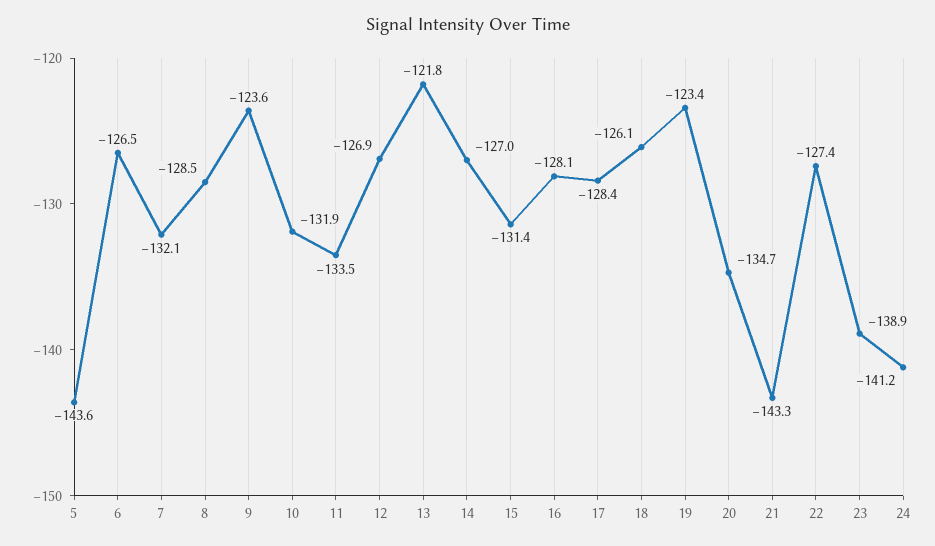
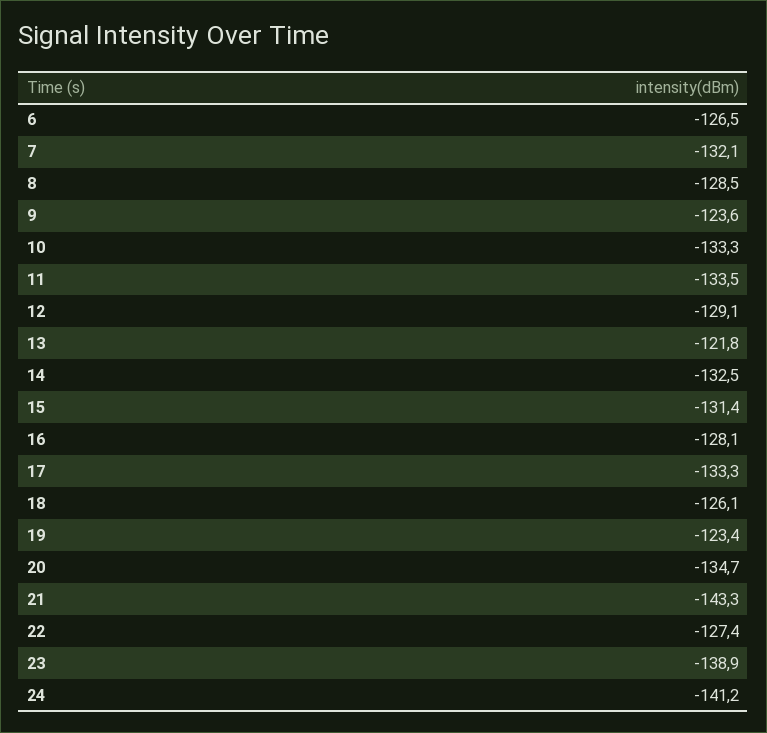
  {
-   "5": -143.6,
    "6": -126.5,
    "7": -132.1,
    "8": -128.5,
    "9": -123.6,
-   "10": -131.9,
+   "10": -133.3,
    "11": -133.5,
-   "12": -126.9,
+   "12": -129.1,
    "13": -121.8,
-   "14": -127,
+   "14": -132.5,
    "15": -131.4,
    "16": -128.1,
-   "17": -128.4,
+   "17": -133.3,
    "18": -126.1,
    "19": -123.4,
    "20": -134.7,
    "21": -143.3,
    "22": -127.4,
    "23": -138.9,
    "24": -141.2
  }

